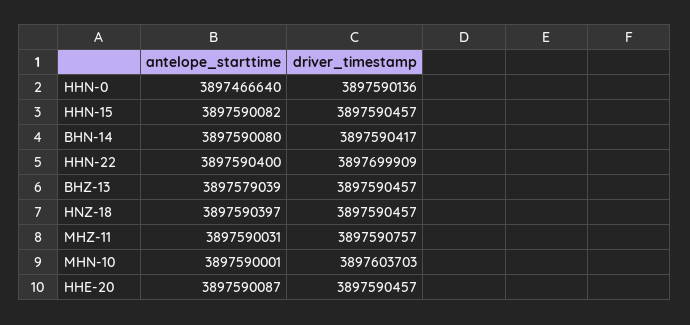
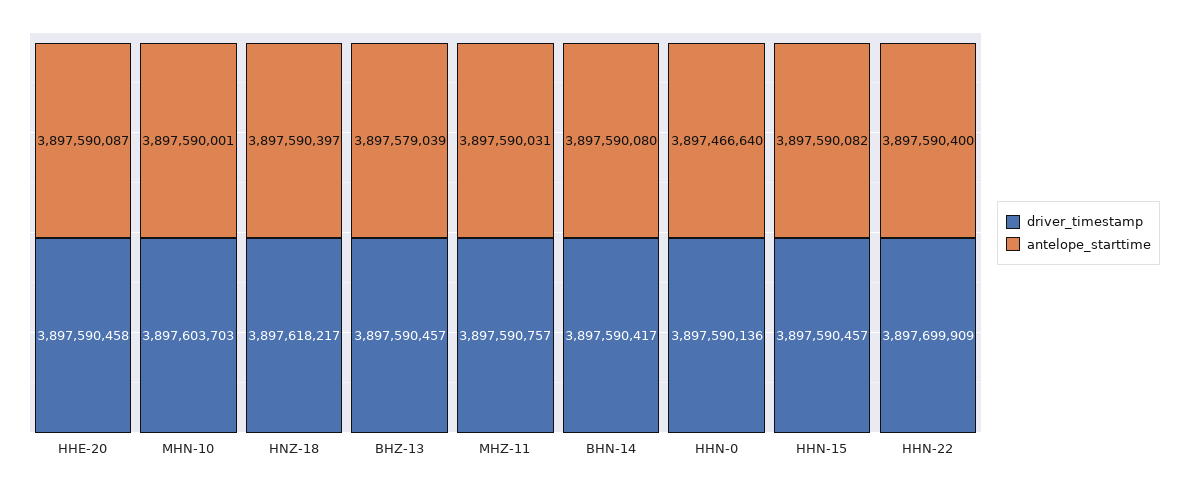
  {
    "antelope_starttime": {
      "HHN-0": 3897466640,
      "HHN-15": 3897590082,
      "BHN-14": 3897590080,
      "HHN-22": 3897590400,
      "BHZ-13": 3897579039,
      "HNZ-18": 3897590397,
      "MHZ-11": 3897590031,
      "MHN-10": 3897590001,
      "HHE-20": 3897590087
    },
    "driver_timestamp": {
      "HHN-0": 3897590136,
      "HHN-15": 3897590457,
      "BHN-14": 3897590417,
      "HHN-22": 3897699909,
      "BHZ-13": 3897590457,
-     "HNZ-18": 3897590457,
+     "HNZ-18": 3897618217,
      "MHZ-11": 3897590757,
      "MHN-10": 3897603703,
-     "HHE-20": 3897590457
+     "HHE-20": 3897590458
    }
  }

